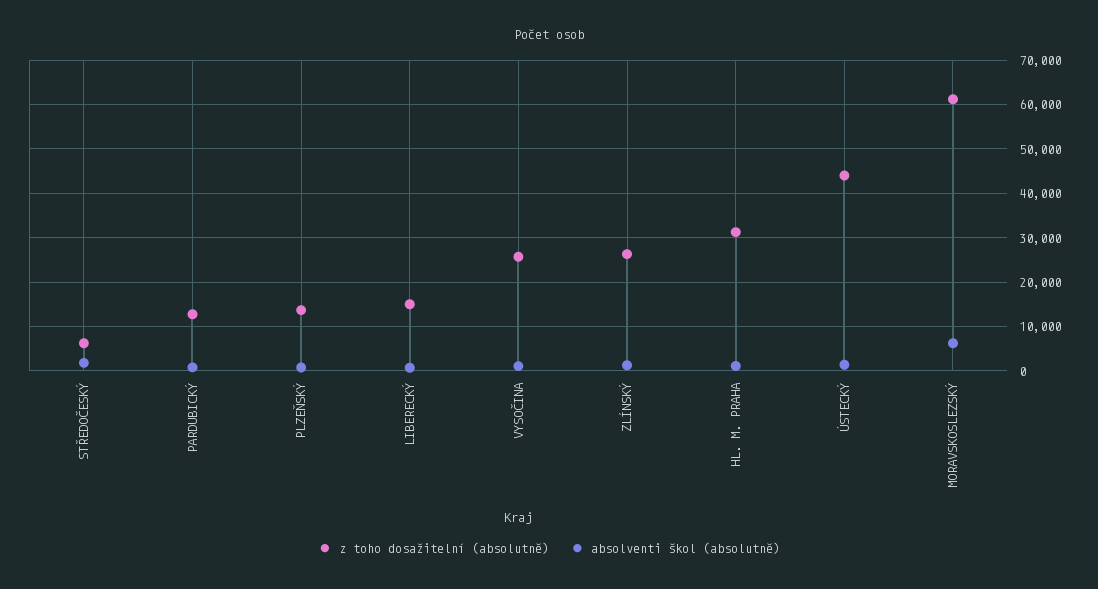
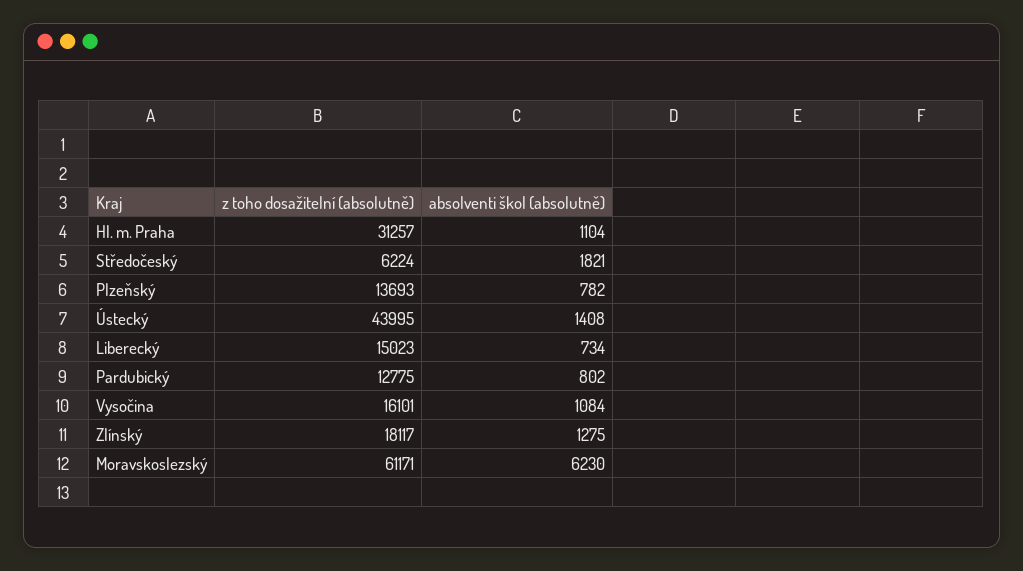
  {
    "z toho dosažitelní (absolutně)": {
      "STŘEDOČESKÝ": 6224,
      "PARDUBICKÝ": 12775,
      "PLZEŇSKÝ": 13693,
      "LIBERECKÝ": 15023,
-     "VYSOČINA": 26000,
+     "VYSOČINA": 16101,
-     "ZLÍNSKÝ": 26000,
+     "ZLÍNSKÝ": 18117,
      "HL. M. PRAHA": 31257,
      "ÚSTECKÝ": 43995,
      "MORAVSKOSLEZSKÝ": 61171
    },
    "absolventi škol (absolutně)": {
      "STŘEDOČESKÝ": 1821,
      "PARDUBICKÝ": 802,
      "PLZEŇSKÝ": 782,
      "LIBERECKÝ": 734,
      "VYSOČINA": 1084,
      "ZLÍNSKÝ": 1275,
      "HL. M. PRAHA": 1104,
      "ÚSTECKÝ": 1408,
      "MORAVSKOSLEZSKÝ": 6230
    }
  }

